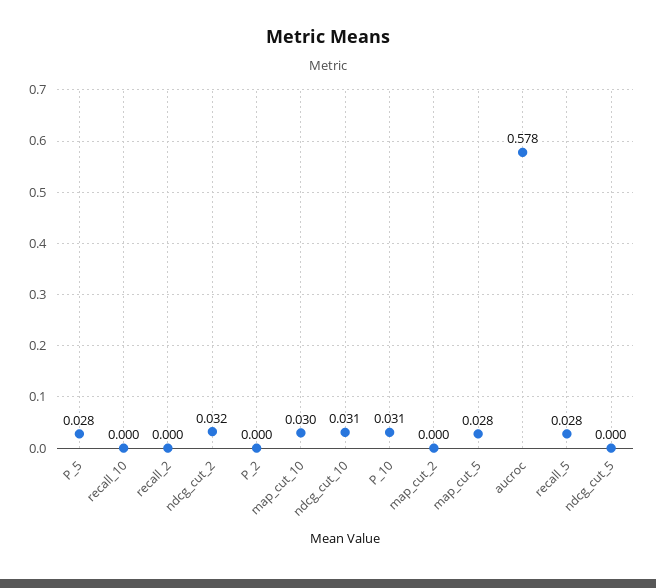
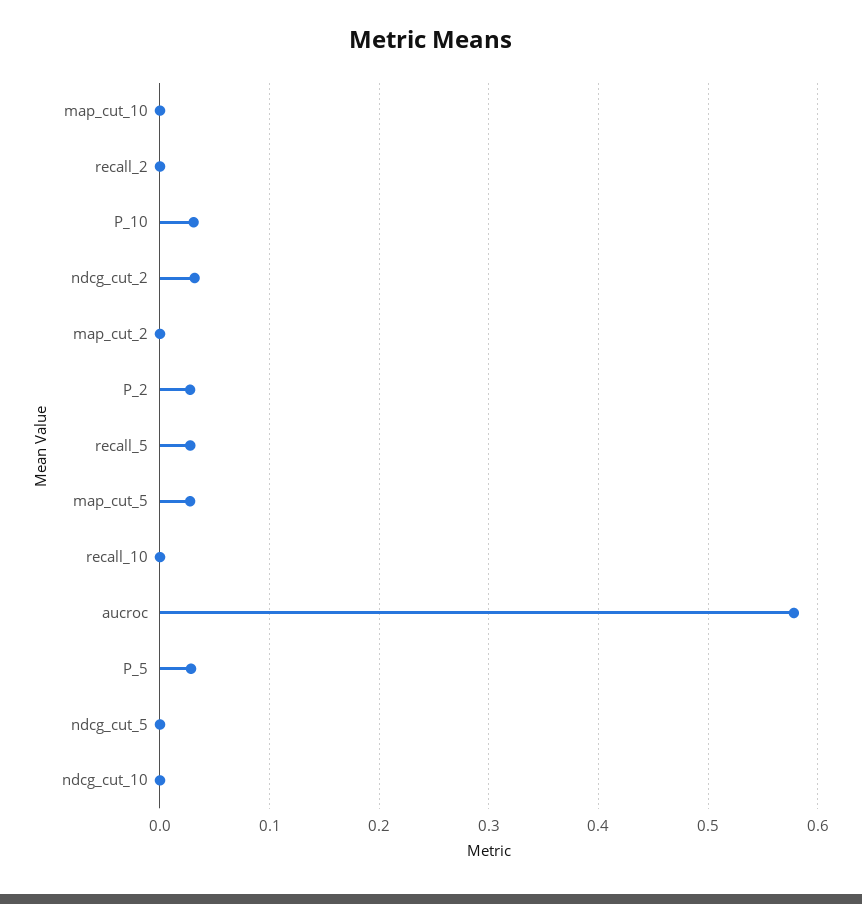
  {
    "P_5": 0.028,
    "recall_10": 0,
    "recall_2": 0,
    "ndcg_cut_2": 0.032,
-   "P_2": 0,
+   "P_2": 0.03,
-   "map_cut_10": 0.03,
+   "map_cut_10": 0,
-   "ndcg_cut_10": 0.031,
+   "ndcg_cut_10": 0,
    "P_10": 0.031,
    "map_cut_2": 0,
    "map_cut_5": 0.028,
    "aucroc": 0.578,
    "recall_5": 0.028,
    "ndcg_cut_5": 0
  }

